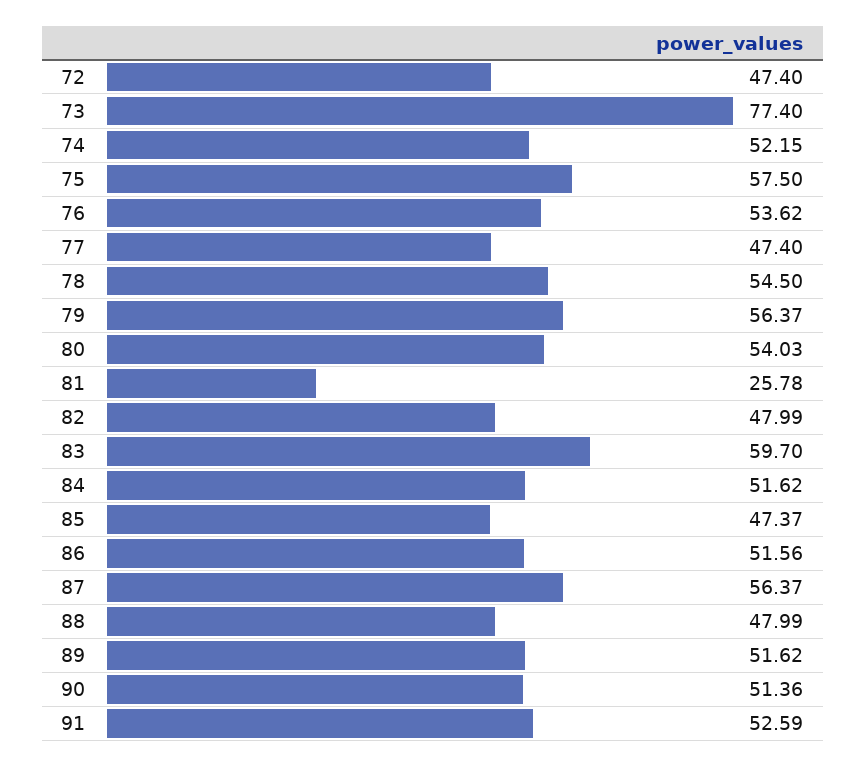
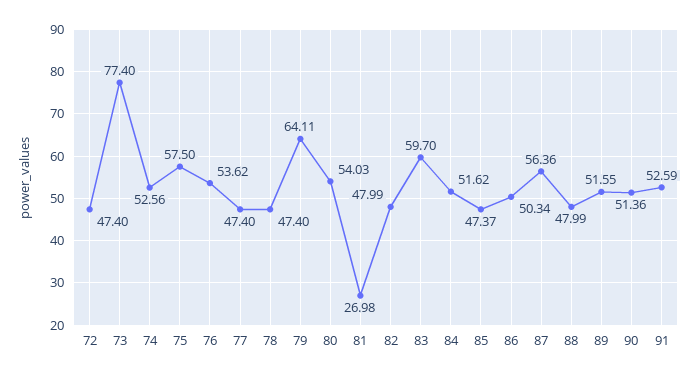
  {
    "72": 47.4,
    "73": 77.4,
-   "74": 52.15,
+   "74": 52.56,
    "75": 57.5,
    "76": 53.62,
    "77": 47.4,
-   "78": 54.5,
+   "78": 47.4,
-   "79": 56.37,
+   "79": 64.11,
    "80": 54.03,
-   "81": 25.78,
+   "81": 26.98,
    "82": 47.99,
    "83": 59.7,
    "84": 51.62,
    "85": 47.37,
-   "86": 51.56,
+   "86": 50.34,
-   "87": 56.37,
+   "87": 56.36,
    "88": 47.99,
-   "89": 51.62,
+   "89": 51.55,
    "90": 51.36,
    "91": 52.59
  }

